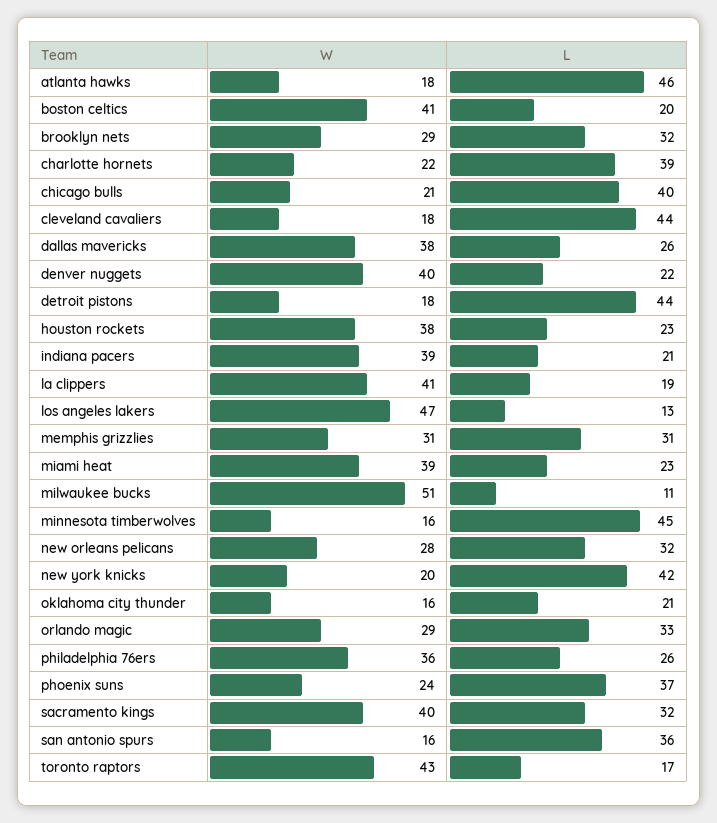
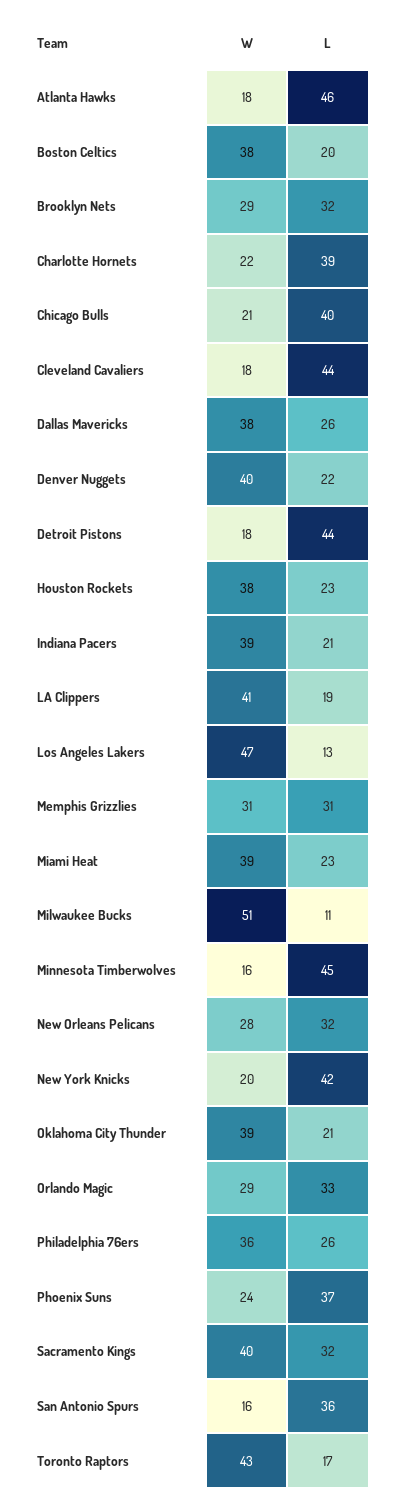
  {
    "W": {
      "atlanta hawks": 18,
-     "boston celtics": 41,
+     "boston celtics": 38,
      "brooklyn nets": 29,
      "charlotte hornets": 22,
      "chicago bulls": 21,
      "cleveland cavaliers": 18,
      "dallas mavericks": 38,
      "denver nuggets": 40,
      "detroit pistons": 18,
      "houston rockets": 38,
      "indiana pacers": 39,
      "la clippers": 41,
      "los angeles lakers": 47,
      "memphis grizzlies": 31,
      "miami heat": 39,
      "milwaukee bucks": 51,
      "minnesota timberwolves": 16,
      "new orleans pelicans": 28,
      "new york knicks": 20,
-     "oklahoma city thunder": 16,
+     "oklahoma city thunder": 39,
      "orlando magic": 29,
      "philadelphia 76ers": 36,
      "phoenix suns": 24,
      "sacramento kings": 40,
      "san antonio spurs": 16,
      "toronto raptors": 43
    },
    "L": {
      "atlanta hawks": 46,
      "boston celtics": 20,
      "brooklyn nets": 32,
      "charlotte hornets": 39,
      "chicago bulls": 40,
      "cleveland cavaliers": 44,
      "dallas mavericks": 26,
      "denver nuggets": 22,
      "detroit pistons": 44,
      "houston rockets": 23,
      "indiana pacers": 21,
      "la clippers": 19,
      "los angeles lakers": 13,
      "memphis grizzlies": 31,
      "miami heat": 23,
      "milwaukee bucks": 11,
      "minnesota timberwolves": 45,
      "new orleans pelicans": 32,
      "new york knicks": 42,
      "oklahoma city thunder": 21,
      "orlando magic": 33,
      "philadelphia 76ers": 26,
      "phoenix suns": 37,
      "sacramento kings": 32,
      "san antonio spurs": 36,
      "toronto raptors": 17
    }
  }

